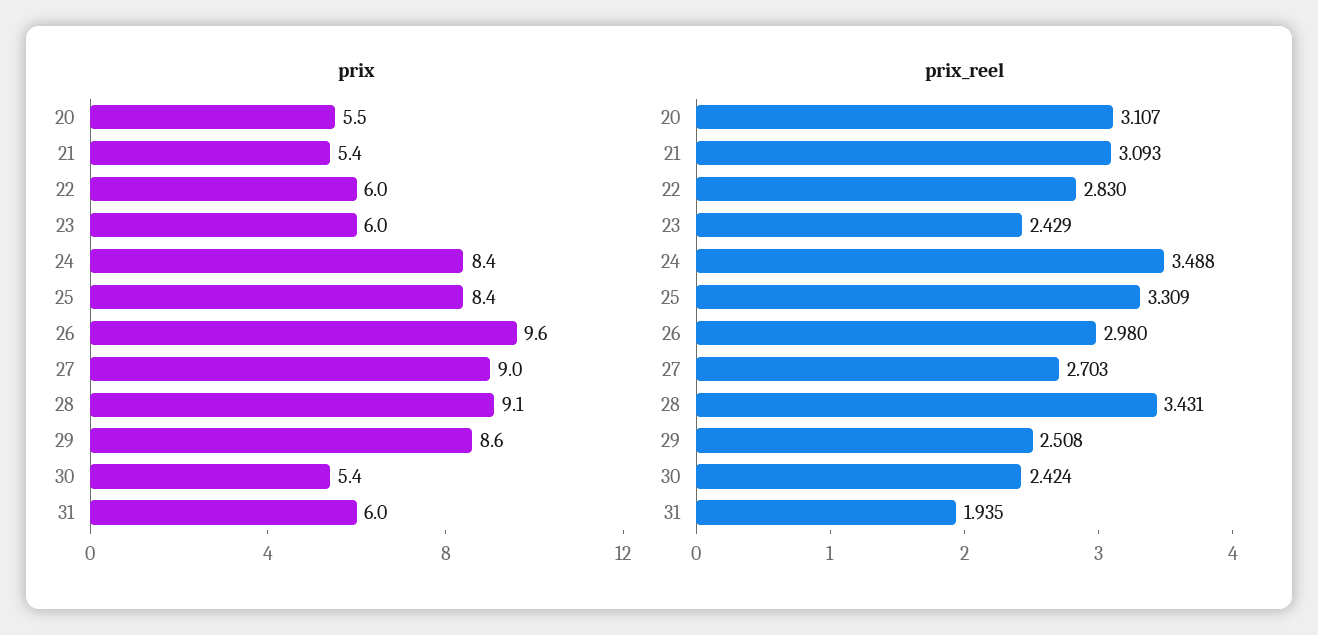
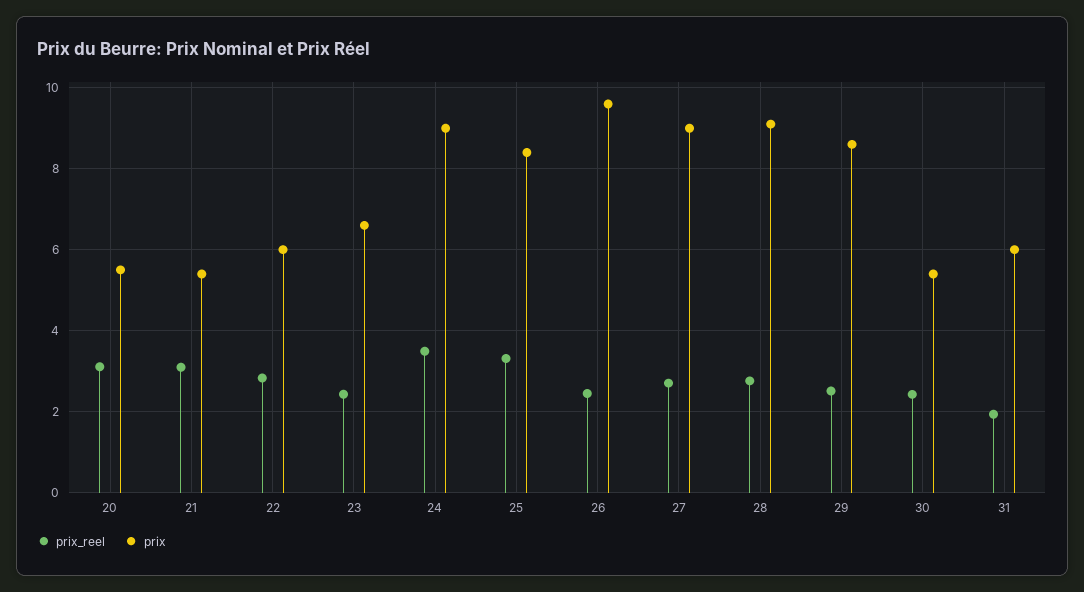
  {
    "prix": {
      "20": 5.5,
      "21": 5.4,
      "22": 6,
-     "23": 6,
+     "23": 6.6,
-     "24": 8.4,
+     "24": 9,
      "25": 8.4,
      "26": 9.6,
      "27": 9,
      "28": 9.1,
      "29": 8.6,
      "30": 5.4,
      "31": 6
    },
    "prix_reel": {
      "20": 3.107,
      "21": 3.093,
      "22": 2.83,
      "23": 2.429,
      "24": 3.488,
      "25": 3.309,
-     "26": 2.98,
+     "26": 2.4,
      "27": 2.703,
-     "28": 3.431,
+     "28": 2.8,
      "29": 2.508,
      "30": 2.424,
      "31": 1.935
    }
  }

